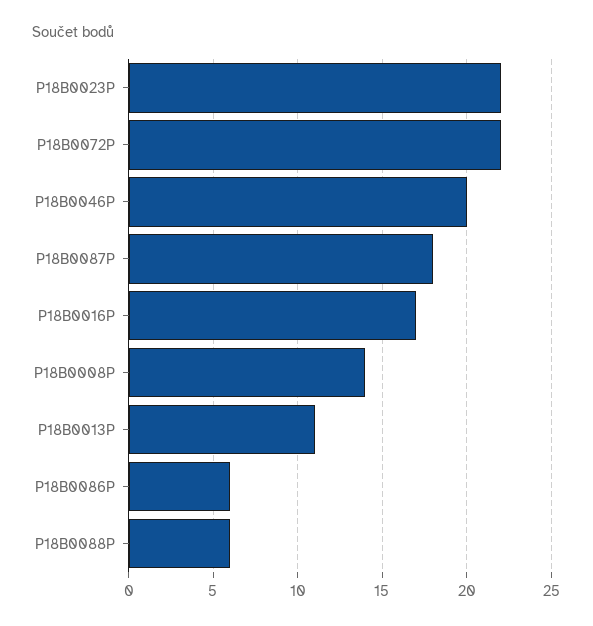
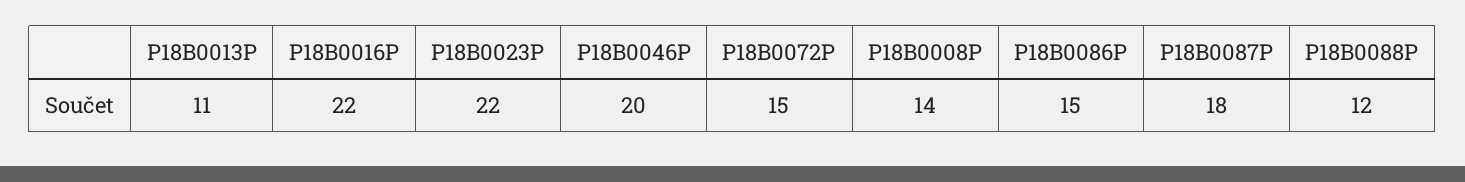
  {
    "P18B0023P": 22,
-   "P18B0072P": 22,
+   "P18B0072P": 15,
    "P18B0046P": 20,
    "P18B0087P": 18,
-   "P18B0016P": 17,
+   "P18B0016P": 22,
    "P18B0008P": 14,
    "P18B0013P": 11,
-   "P18B0086P": 6,
+   "P18B0086P": 15,
-   "P18B0088P": 6
+   "P18B0088P": 12
  }

